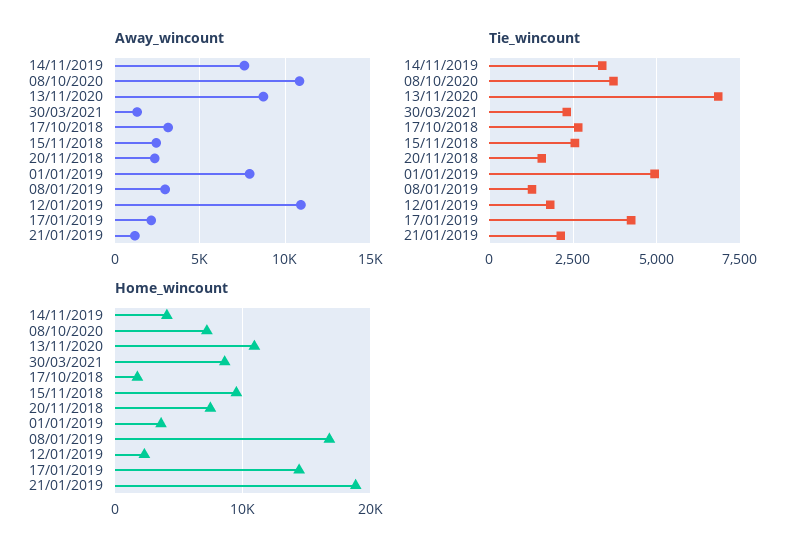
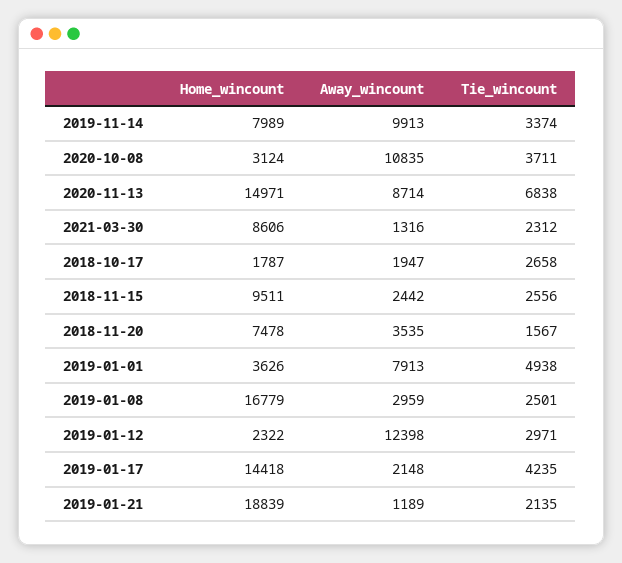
  {
    "Away_wincount": {
-     "14/11/2019": 7500,
+     "14/11/2019": 9913,
      "08/10/2020": 10835,
      "13/11/2020": 8714,
      "30/03/2021": 1316,
-     "17/10/2018": 3000,
+     "17/10/2018": 1947,
      "15/11/2018": 2442,
-     "20/11/2018": 2500,
+     "20/11/2018": 3535,
      "01/01/2019": 7913,
      "08/01/2019": 2959,
-     "12/01/2019": 11000,
+     "12/01/2019": 12398,
      "17/01/2019": 2148,
      "21/01/2019": 1189
    },
    "Tie_wincount": {
      "14/11/2019": 3374,
      "08/10/2020": 3711,
      "13/11/2020": 6838,
      "30/03/2021": 2312,
      "17/10/2018": 2658,
      "15/11/2018": 2556,
      "20/11/2018": 1567,
      "01/01/2019": 4938,
-     "08/01/2019": 1250,
+     "08/01/2019": 2501,
-     "12/01/2019": 1750,
+     "12/01/2019": 2971,
      "17/01/2019": 4235,
      "21/01/2019": 2135
    },
    "Home_wincount": {
-     "14/11/2019": 4000,
+     "14/11/2019": 7989,
-     "08/10/2020": 7000,
+     "08/10/2020": 3124,
-     "13/11/2020": 11000,
+     "13/11/2020": 14971,
      "30/03/2021": 8606,
      "17/10/2018": 1787,
      "15/11/2018": 9511,
      "20/11/2018": 7478,
      "01/01/2019": 3626,
      "08/01/2019": 16779,
      "12/01/2019": 2322,
      "17/01/2019": 14418,
      "21/01/2019": 18839
    }
  }

